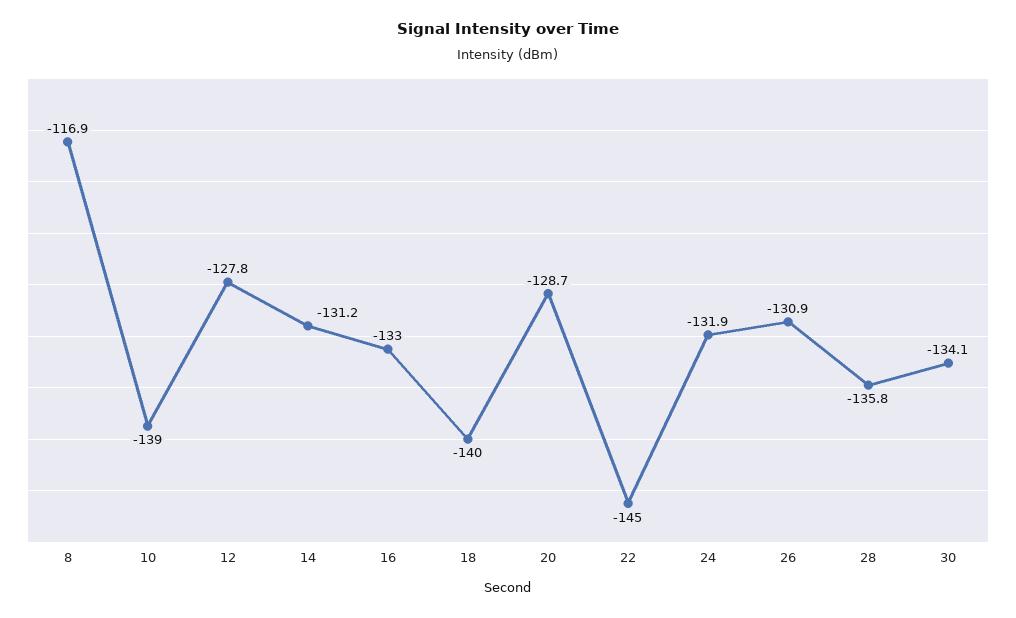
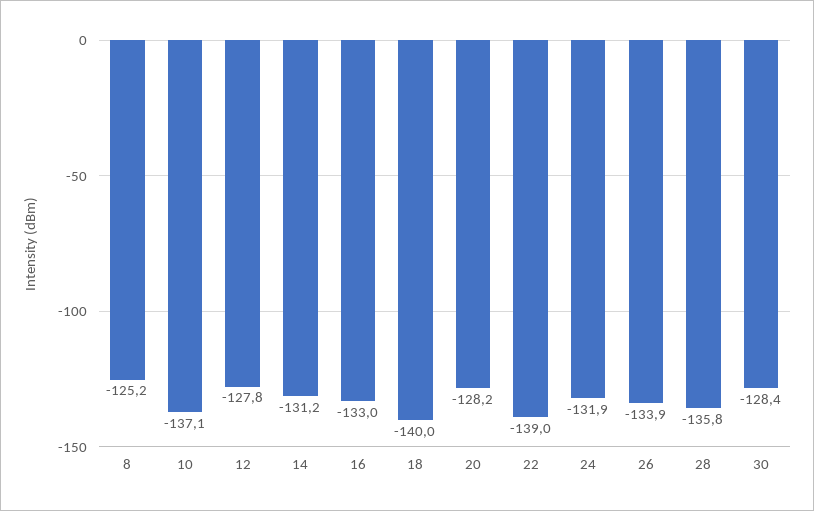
  {
-   "8": -116.9,
+   "8": -125.2,
-   "10": -139,
+   "10": -137.1,
    "12": -127.8,
    "14": -131.2,
    "16": -133,
    "18": -140,
-   "20": -128.7,
+   "20": -128.2,
-   "22": -145,
+   "22": -139,
    "24": -131.9,
-   "26": -130.9,
+   "26": -133.9,
    "28": -135.8,
-   "30": -134.1
+   "30": -128.4
  }

